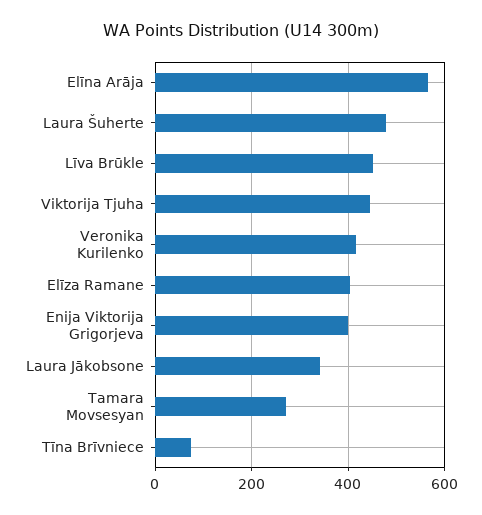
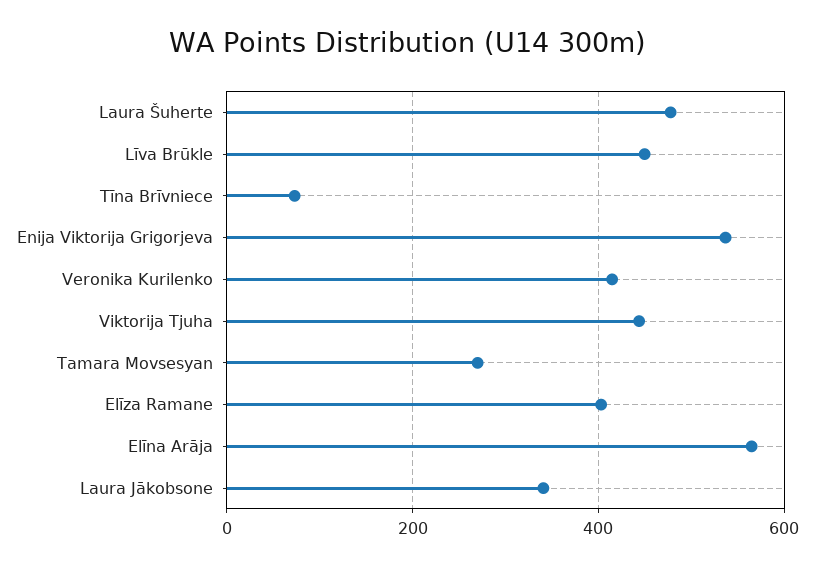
  {
    "Elīna Arāja": 560,
    "Laura Šuherte": 480,
    "Līva Brūkle": 460,
    "Viktorija Tjuha": 440,
    "Veronika Kurilenko": 420,
    "Elīza Ramane": 400,
-   "Enija Viktorija Grigorjeva": 400,
+   "Enija Viktorija Grigorjeva": 540,
    "Laura Jākobsone": 340,
    "Tamara Movsesyan": 280,
    "Tīna Brīvniece": 80
  }

